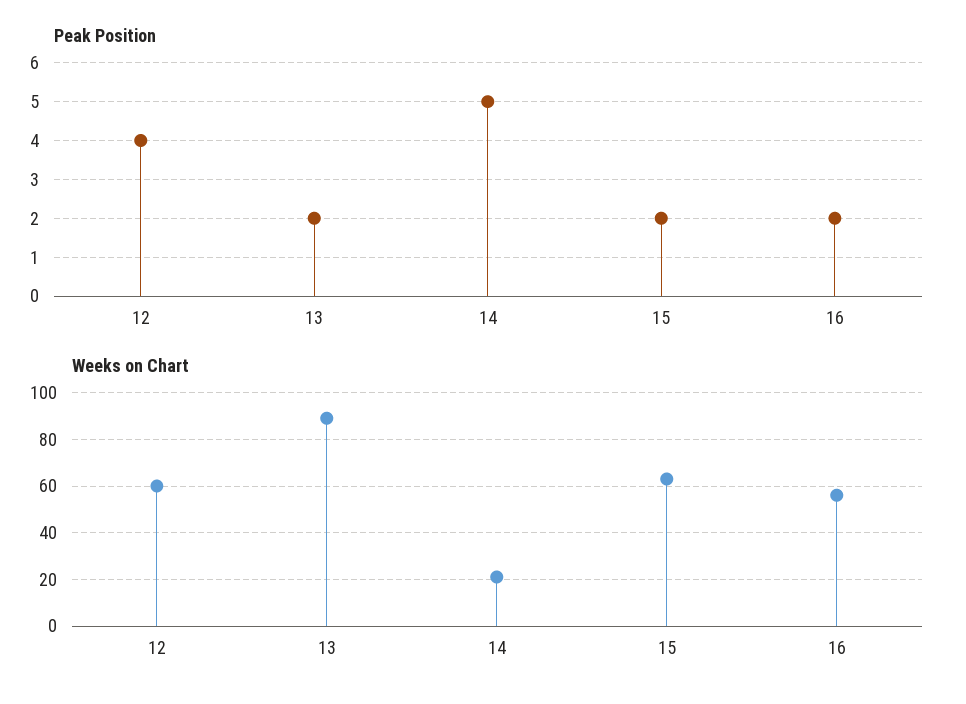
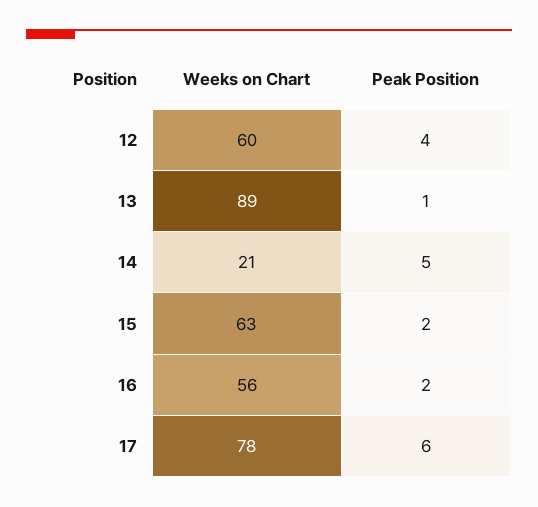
  {
    "Peak Position": {
      "12": 4,
-     "13": 2,
+     "13": 1,
      "14": 5,
      "15": 2,
-     "16": 2
+     "16": 2,
+     "17": 6
    },
    "Weeks on Chart": {
      "12": 60,
      "13": 89,
      "14": 21,
      "15": 63,
-     "16": 56
+     "16": 56,
+     "17": 78
    }
  }

